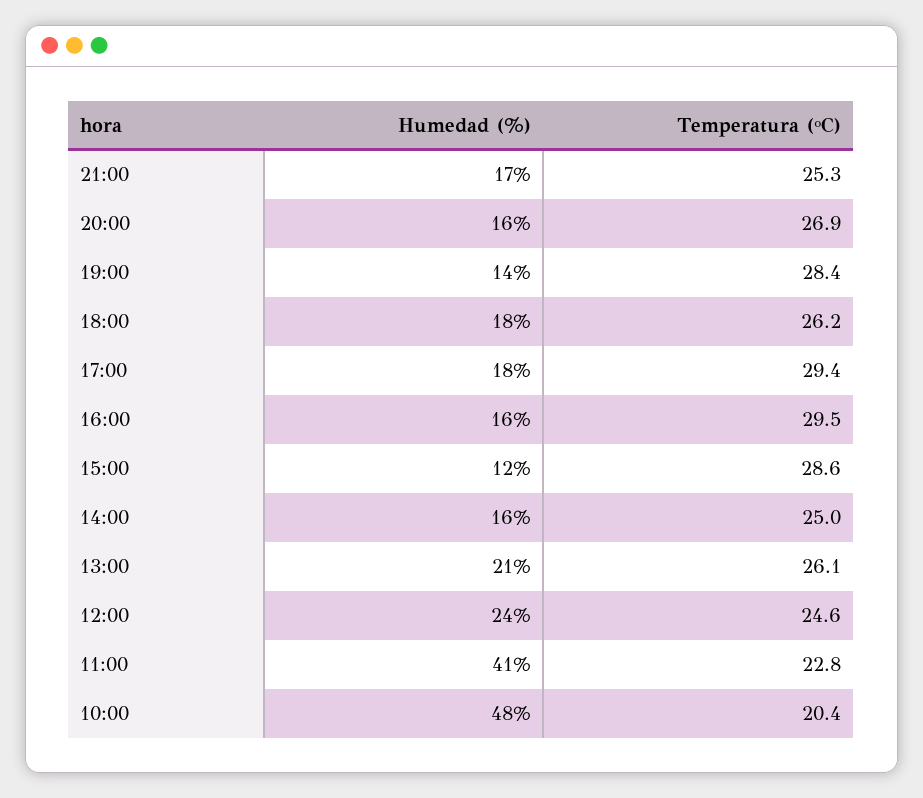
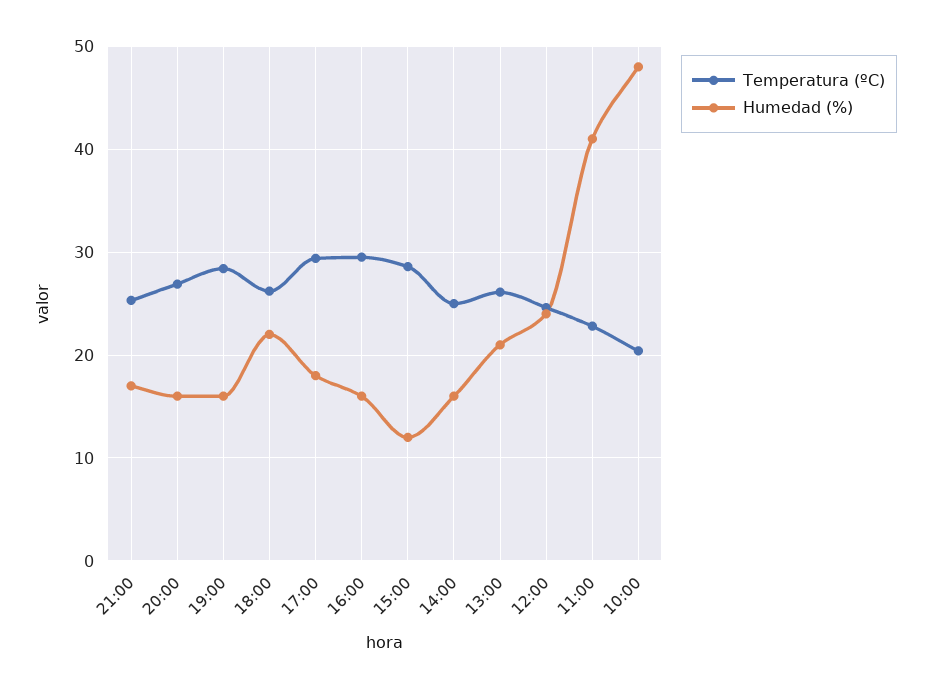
  {
    "Humedad (%)": {
      "21:00": 17,
      "20:00": 16,
-     "19:00": 14,
+     "19:00": 16,
-     "18:00": 18,
+     "18:00": 22,
      "17:00": 18,
      "16:00": 16,
      "15:00": 12,
      "14:00": 16,
      "13:00": 21,
      "12:00": 24,
      "11:00": 41,
      "10:00": 48
    },
    "Temperatura (ºC)": {
      "21:00": 25.3,
      "20:00": 26.9,
      "19:00": 28.4,
      "18:00": 26.2,
      "17:00": 29.4,
      "16:00": 29.5,
      "15:00": 28.6,
      "14:00": 25,
      "13:00": 26.1,
      "12:00": 24.6,
      "11:00": 22.8,
      "10:00": 20.4
    }
  }

